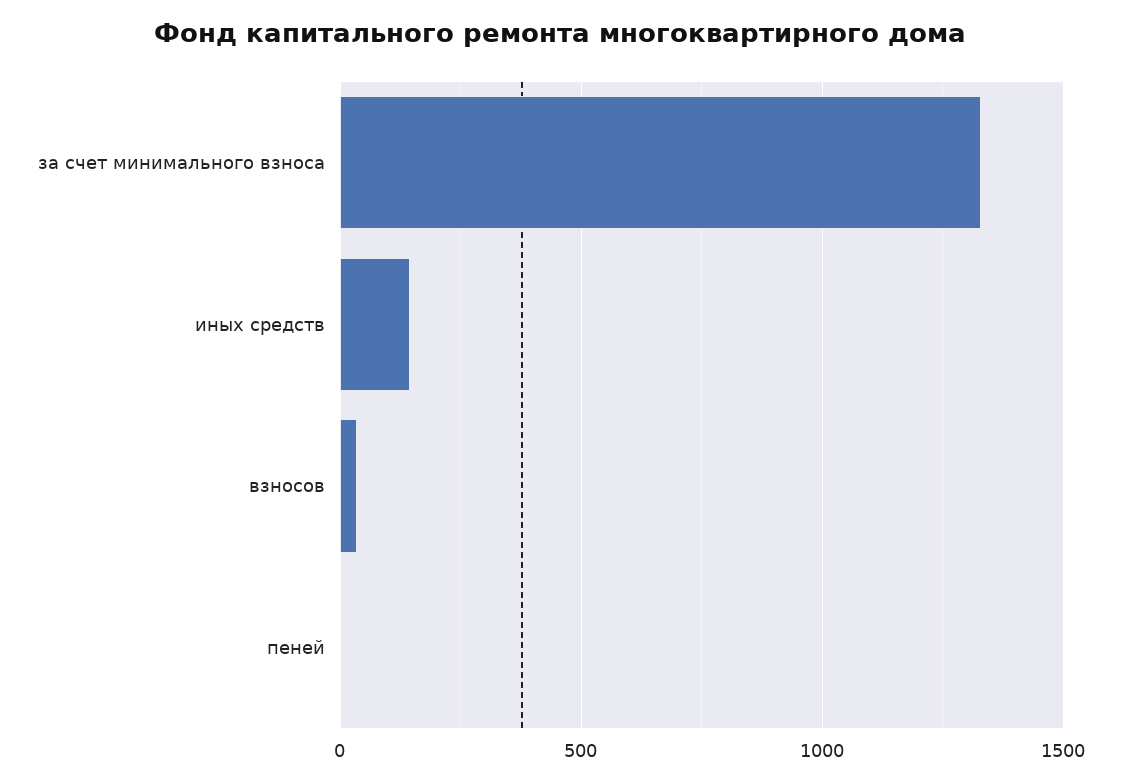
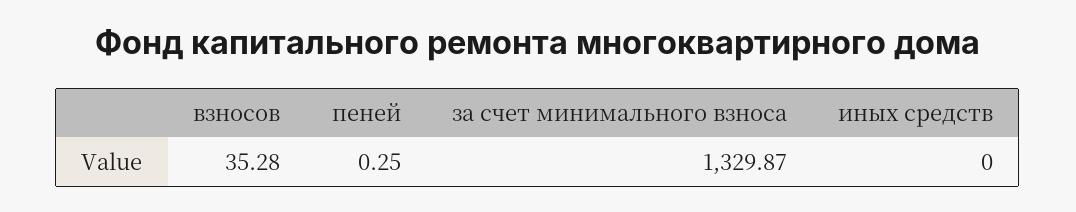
  {
    "за счет минимального взноса": 1329.87,
-   "иных средств": 150,
+   "иных средств": 0,
    "взносов": 35.28,
    "пеней": 0.25
  }

